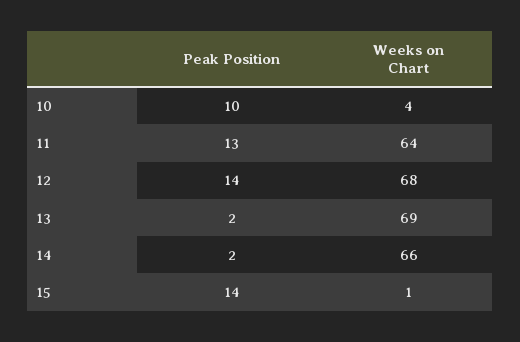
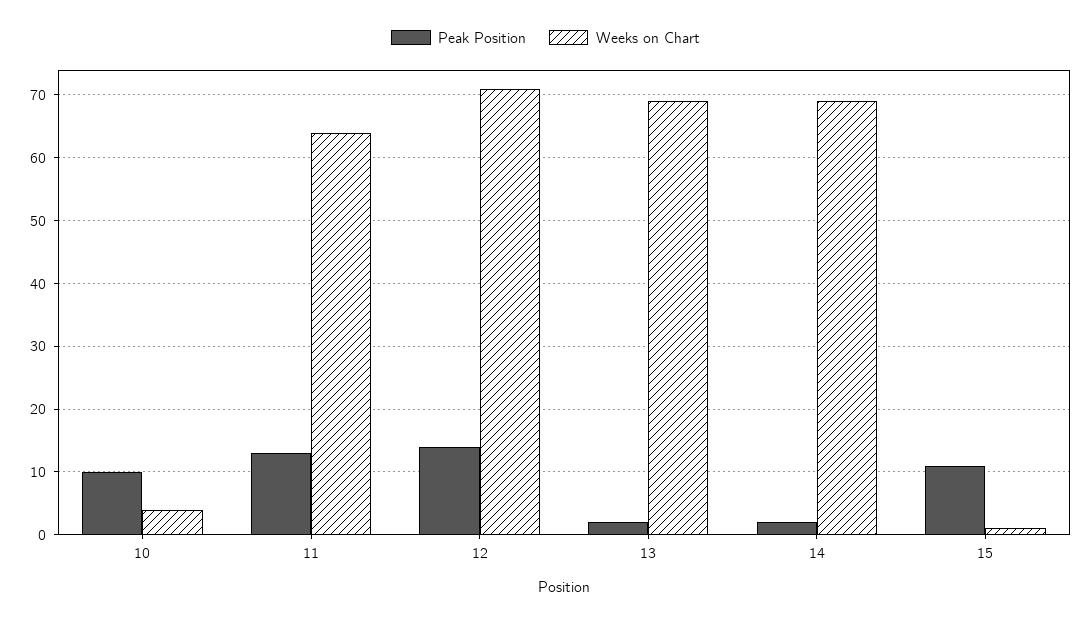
  {
    "Peak Position": {
      "10": 10,
      "11": 13,
      "12": 14,
      "13": 2,
      "14": 2,
-     "15": 14
+     "15": 11
    },
    "Weeks on Chart": {
      "10": 4,
      "11": 64,
-     "12": 68,
+     "12": 71,
      "13": 69,
-     "14": 66,
+     "14": 69,
      "15": 1
    }
  }

